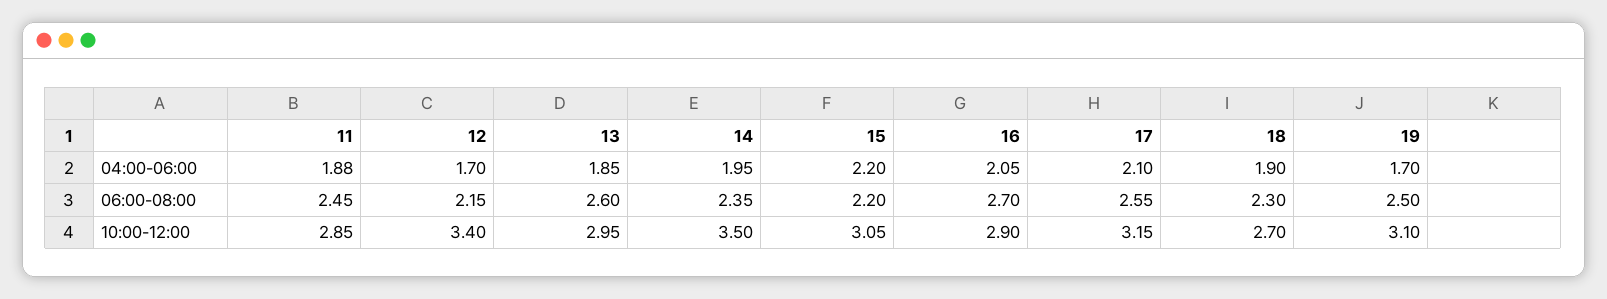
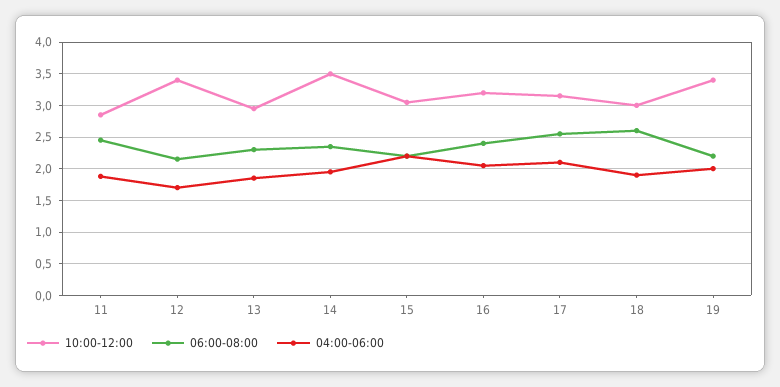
  {
    "04:00-06:00": {
      "11": 1.88,
      "12": 1.7,
      "13": 1.85,
      "14": 1.95,
      "15": 2.2,
      "16": 2.05,
      "17": 2.1,
      "18": 1.9,
-     "19": 1.7
+     "19": 2
    },
    "06:00-08:00": {
      "11": 2.45,
      "12": 2.15,
-     "13": 2.6,
+     "13": 2.3,
      "14": 2.35,
      "15": 2.2,
-     "16": 2.7,
+     "16": 2.4,
      "17": 2.55,
-     "18": 2.3,
+     "18": 2.6,
-     "19": 2.5
+     "19": 2.2
    },
    "10:00-12:00": {
      "11": 2.85,
      "12": 3.4,
      "13": 2.95,
      "14": 3.5,
      "15": 3.05,
-     "16": 2.9,
+     "16": 3.2,
      "17": 3.15,
-     "18": 2.7,
+     "18": 3,
-     "19": 3.1
+     "19": 3.4
    }
  }

